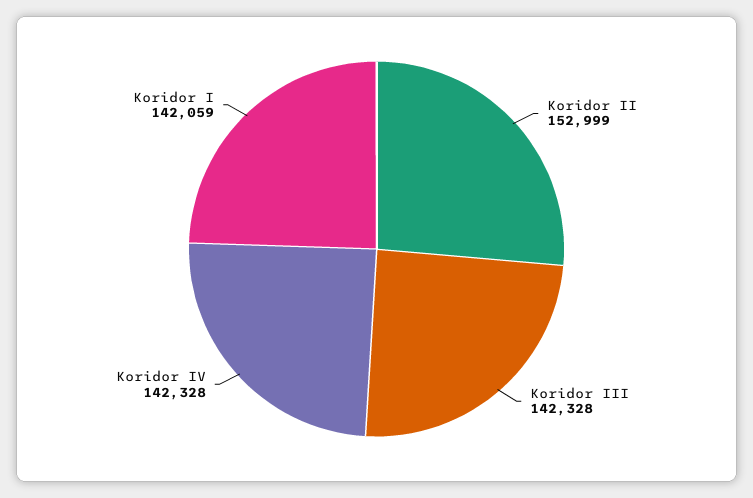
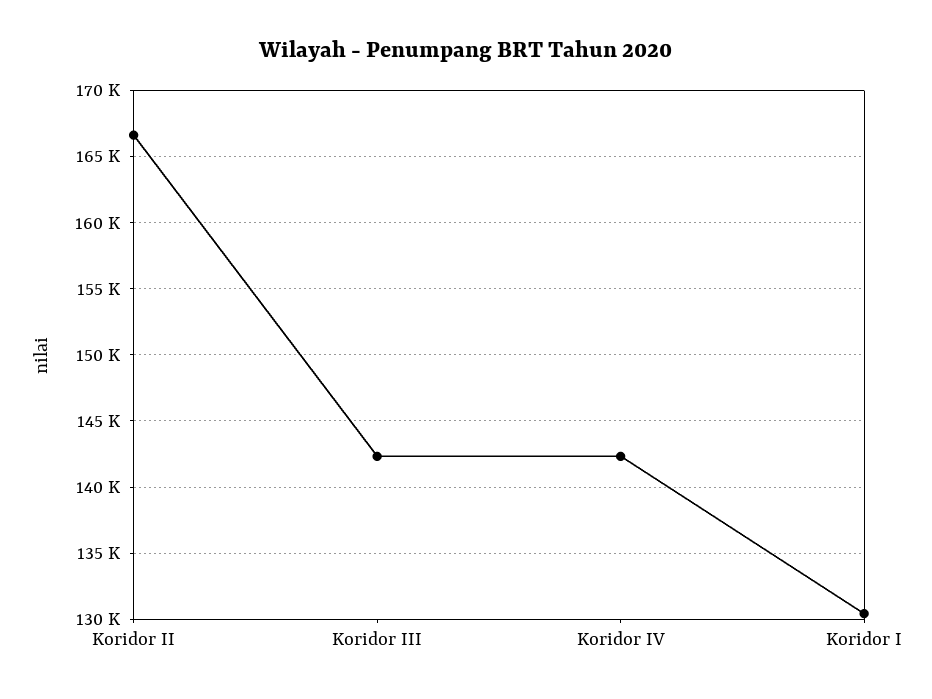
  {
-   "Koridor II": 152999,
+   "Koridor II": 166500,
    "Koridor III": 142328,
    "Koridor IV": 142328,
-   "Koridor I": 142059
+   "Koridor I": 130500
  }

